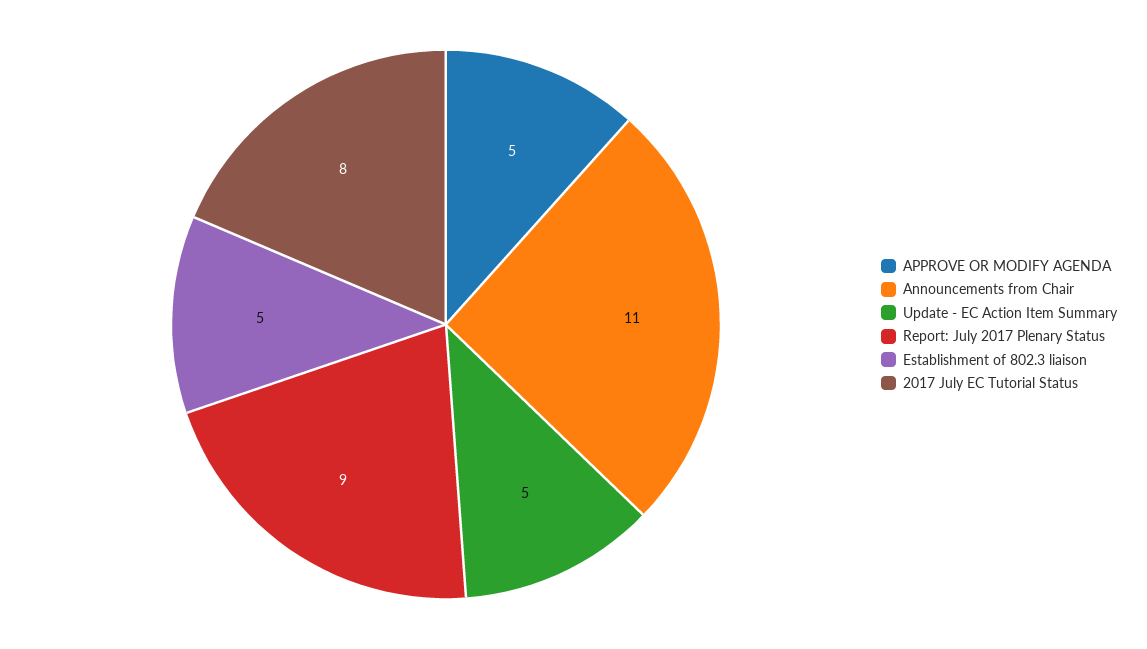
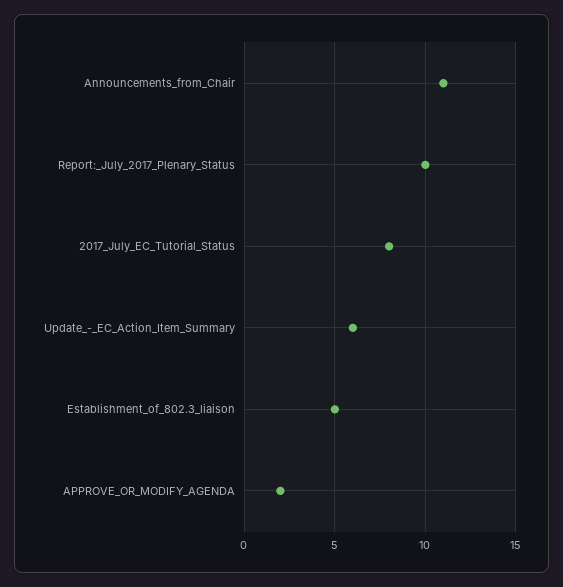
  {
-   "APPROVE OR MODIFY AGENDA": 5,
+   "APPROVE OR MODIFY AGENDA": 2,
    "Announcements from Chair": 11,
-   "Update - EC Action Item Summary": 5,
+   "Update - EC Action Item Summary": 6,
-   "Report: July 2017 Plenary Status": 9,
+   "Report: July 2017 Plenary Status": 10,
    "Establishment of 802.3 liaison": 5,
    "2017 July EC Tutorial Status": 8
  }

